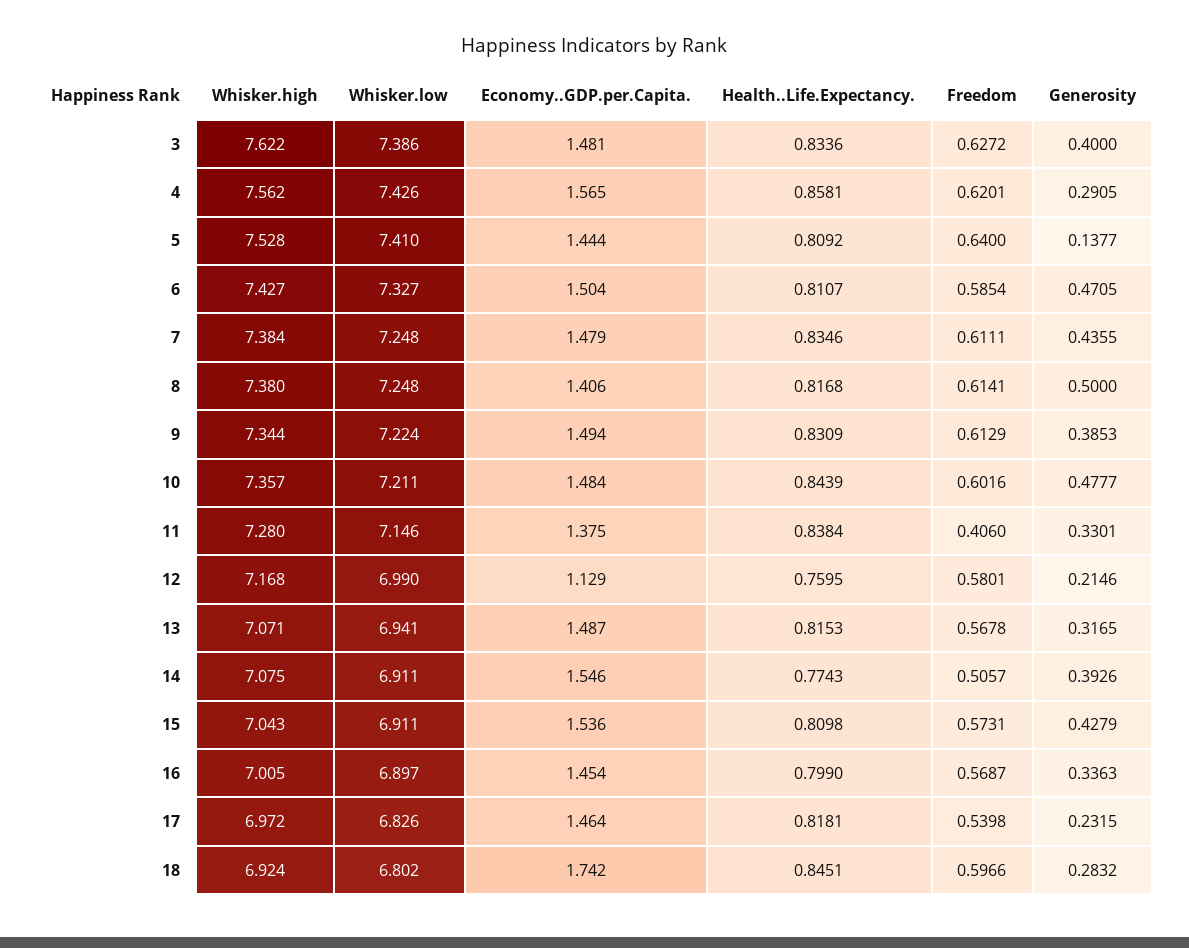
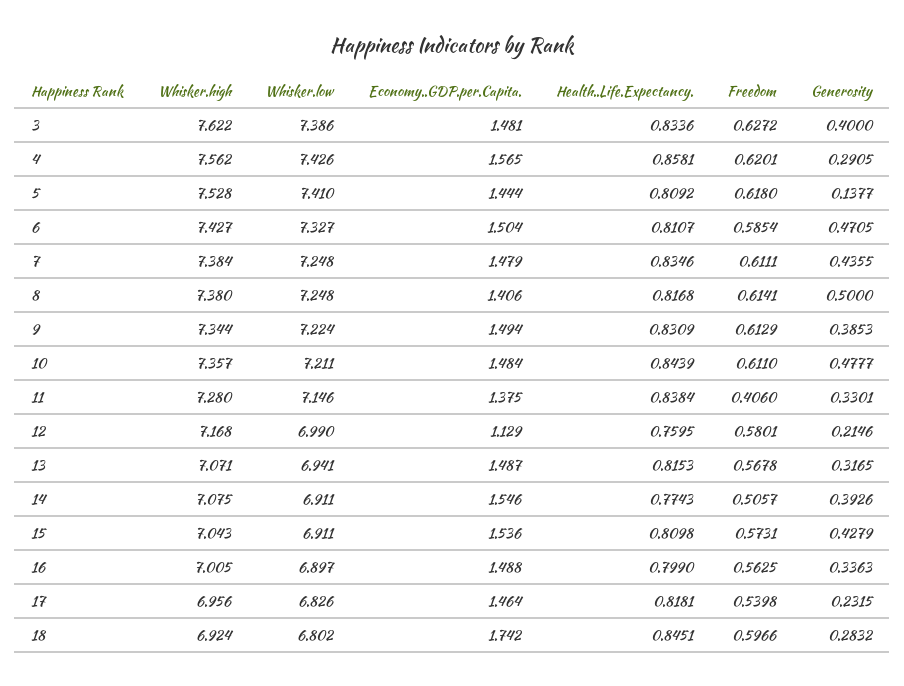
  {
    "Whisker.high": {
      "3": 7.622,
      "4": 7.562,
      "5": 7.528,
      "6": 7.427,
      "7": 7.384,
      "8": 7.38,
      "9": 7.344,
      "10": 7.357,
      "11": 7.28,
      "12": 7.168,
      "13": 7.071,
      "14": 7.075,
      "15": 7.043,
      "16": 7.005,
-     "17": 6.972,
+     "17": 6.956,
      "18": 6.924
    },
    "Whisker.low": {
      "3": 7.386,
      "4": 7.426,
      "5": 7.41,
      "6": 7.327,
      "7": 7.248,
      "8": 7.248,
      "9": 7.224,
      "10": 7.211,
      "11": 7.146,
      "12": 6.99,
      "13": 6.941,
      "14": 6.911,
      "15": 6.911,
      "16": 6.897,
      "17": 6.826,
      "18": 6.802
    },
    "Economy..GDP.per.Capita.": {
      "3": 1.481,
      "4": 1.565,
      "5": 1.444,
      "6": 1.504,
      "7": 1.479,
      "8": 1.406,
      "9": 1.494,
      "10": 1.484,
      "11": 1.375,
      "12": 1.129,
      "13": 1.487,
      "14": 1.546,
      "15": 1.536,
-     "16": 1.454,
+     "16": 1.488,
      "17": 1.464,
      "18": 1.742
    },
    "Health..Life.Expectancy.": {
      "3": 0.8336,
      "4": 0.8581,
      "5": 0.8092,
      "6": 0.8107,
      "7": 0.8346,
      "8": 0.8168,
      "9": 0.8309,
      "10": 0.8439,
      "11": 0.8384,
      "12": 0.7595,
      "13": 0.8153,
      "14": 0.7743,
      "15": 0.8098,
      "16": 0.799,
      "17": 0.8181,
      "18": 0.8451
    },
    "Freedom": {
      "3": 0.6272,
      "4": 0.6201,
-     "5": 0.64,
+     "5": 0.618,
      "6": 0.5854,
      "7": 0.6111,
      "8": 0.6141,
      "9": 0.6129,
-     "10": 0.6016,
+     "10": 0.611,
      "11": 0.406,
      "12": 0.5801,
      "13": 0.5678,
      "14": 0.5057,
      "15": 0.5731,
-     "16": 0.5687,
+     "16": 0.5625,
      "17": 0.5398,
      "18": 0.5966
    },
    "Generosity": {
      "3": 0.4,
      "4": 0.2905,
      "5": 0.1377,
      "6": 0.4705,
      "7": 0.4355,
      "8": 0.5,
      "9": 0.3853,
      "10": 0.4777,
      "11": 0.3301,
      "12": 0.2146,
      "13": 0.3165,
      "14": 0.3926,
      "15": 0.4279,
      "16": 0.3363,
      "17": 0.2315,
      "18": 0.2832
    }
  }

